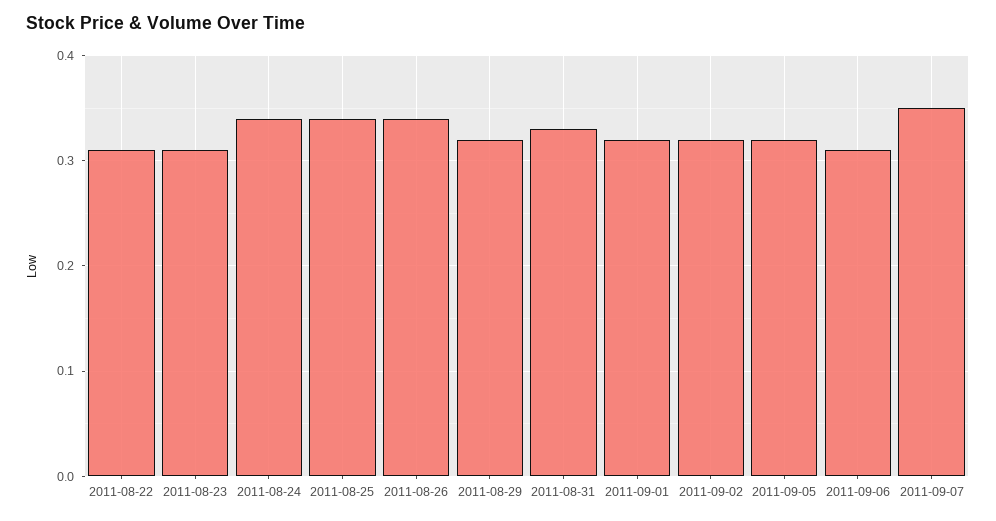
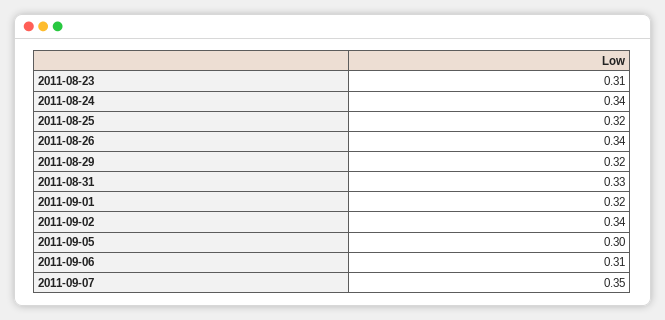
  {
-   "2011-08-22": 0.31,
    "2011-08-23": 0.31,
    "2011-08-24": 0.34,
-   "2011-08-25": 0.34,
+   "2011-08-25": 0.32,
    "2011-08-26": 0.34,
    "2011-08-29": 0.32,
    "2011-08-31": 0.33,
    "2011-09-01": 0.32,
-   "2011-09-02": 0.32,
+   "2011-09-02": 0.34,
-   "2011-09-05": 0.32,
+   "2011-09-05": 0.3,
    "2011-09-06": 0.31,
    "2011-09-07": 0.35
  }

